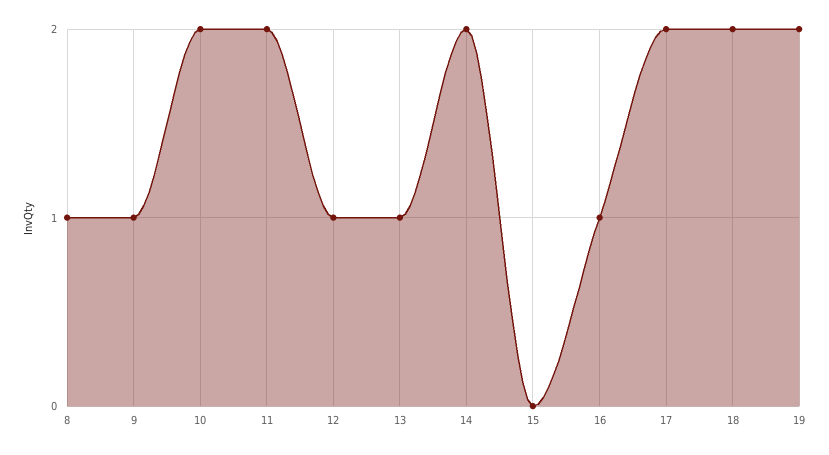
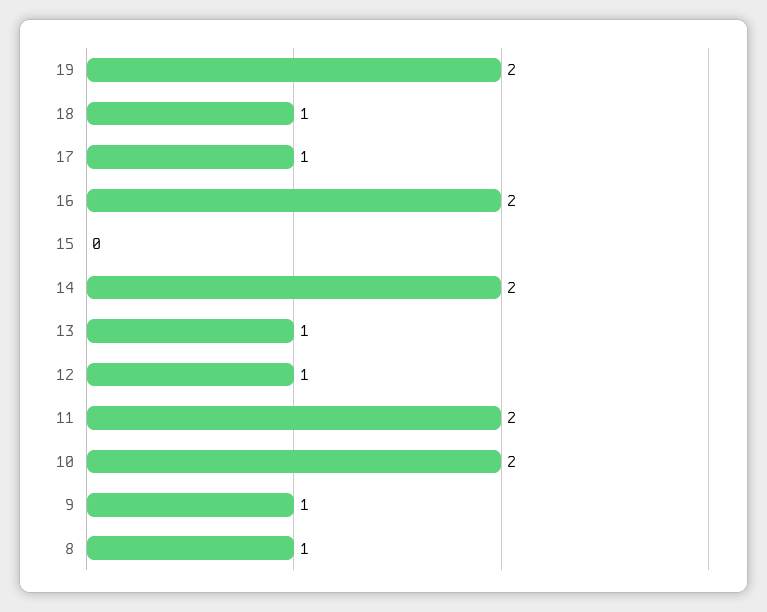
  {
    "8": 1,
    "9": 1,
    "10": 2,
    "11": 2,
    "12": 1,
    "13": 1,
    "14": 2,
    "15": 0,
-   "16": 1,
+   "16": 2,
-   "17": 2,
+   "17": 1,
-   "18": 2,
+   "18": 1,
    "19": 2
  }

